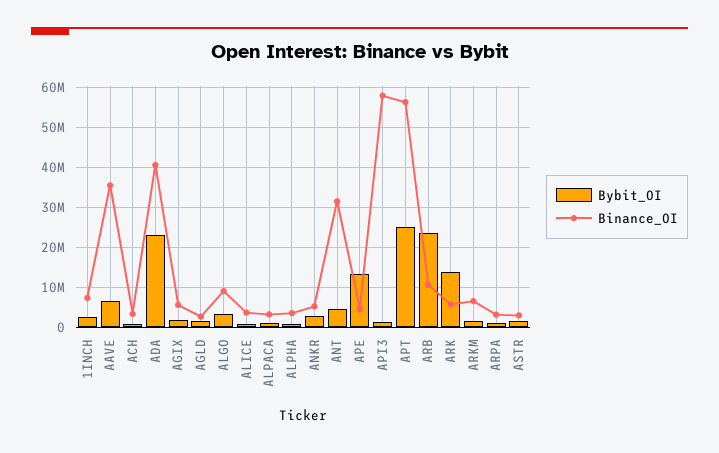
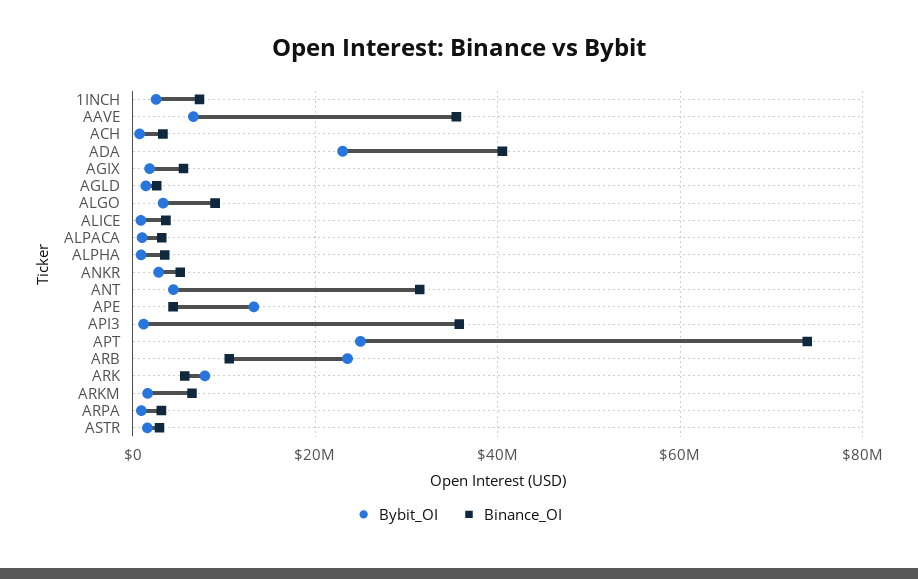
  {
    "Bybit_OI": {
      "1INCH": 2000000,
      "AAVE": 6000000,
      "ACH": 0,
      "ADA": 24000000,
      "AGIX": 2000000,
      "AGLD": 2000000,
      "ALGO": 4000000,
      "ALICE": 0,
      "ALPACA": 2000000,
      "ALPHA": 0,
      "ANKR": 2000000,
      "ANT": 4000000,
      "APE": 14000000,
      "API3": 2000000,
      "APT": 24000000,
      "ARB": 24000000,
-     "ARK": 14000000,
+     "ARK": 8000000,
      "ARKM": 2000000,
      "ARPA": 0,
      "ASTR": 2000000
    },
    "Binance_OI": {
      "1INCH": 8000000,
      "AAVE": 36000000,
      "ACH": 4000000,
      "ADA": 40000000,
      "AGIX": 6000000,
      "AGLD": 2000000,
      "ALGO": 10000000,
      "ALICE": 4000000,
      "ALPACA": 4000000,
      "ALPHA": 4000000,
      "ANKR": 6000000,
      "ANT": 32000000,
      "APE": 4000000,
-     "API3": 58000000,
+     "API3": 36000000,
-     "APT": 56000000,
+     "APT": 74000000,
      "ARB": 10000000,
      "ARK": 6000000,
      "ARKM": 6000000,
      "ARPA": 4000000,
      "ASTR": 2000000
    }
  }

